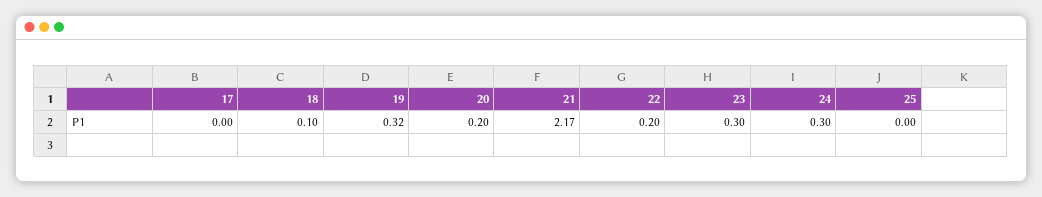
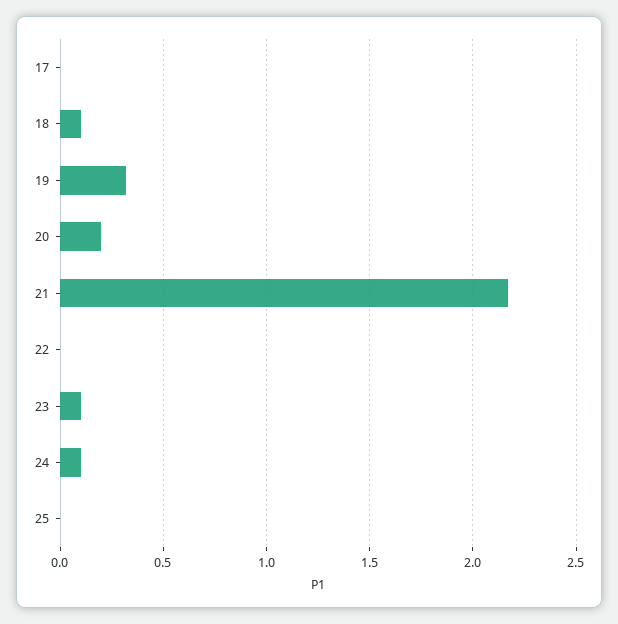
  {
    "17": 0,
    "18": 0.1,
    "19": 0.32,
    "20": 0.2,
    "21": 2.17,
-   "22": 0.2,
+   "22": 0,
-   "23": 0.3,
+   "23": 0.1,
-   "24": 0.3,
+   "24": 0.1,
    "25": 0
  }

